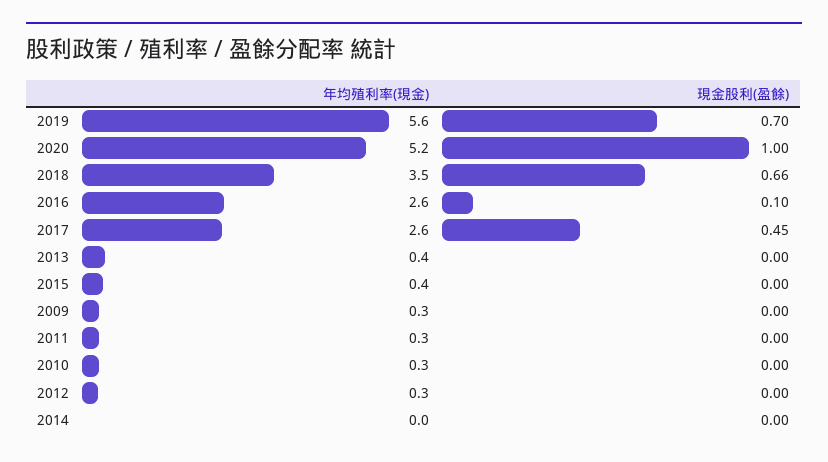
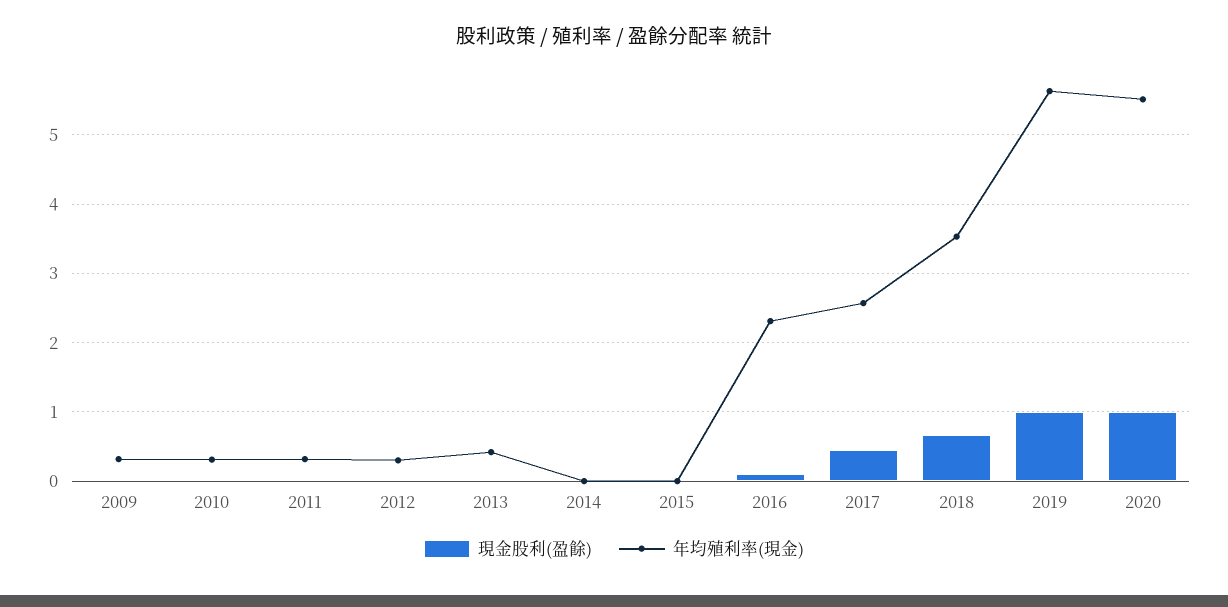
  {
    "年均殖利率(現金)": {
      "2019": 5.6,
-     "2020": 5.2,
+     "2020": 5.5,
      "2018": 3.5,
-     "2016": 2.6,
+     "2016": 2.3,
      "2017": 2.6,
      "2013": 0.4,
-     "2015": 0.4,
+     "2015": 0,
      "2009": 0.3,
      "2011": 0.3,
      "2010": 0.3,
      "2012": 0.3,
      "2014": 0
    },
    "現金股利(盈餘)": {
-     "2019": 0.7,
+     "2019": 1,
      "2020": 1,
      "2018": 0.66,
      "2016": 0.1,
      "2017": 0.45,
      "2013": 0,
      "2015": 0,
      "2009": 0,
      "2011": 0,
      "2010": 0,
      "2012": 0,
      "2014": 0
    }
  }

